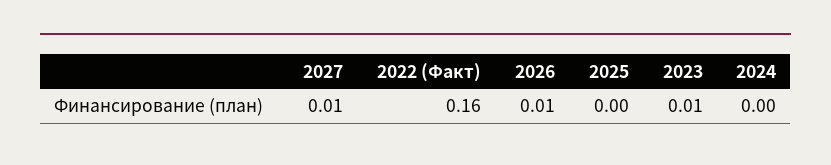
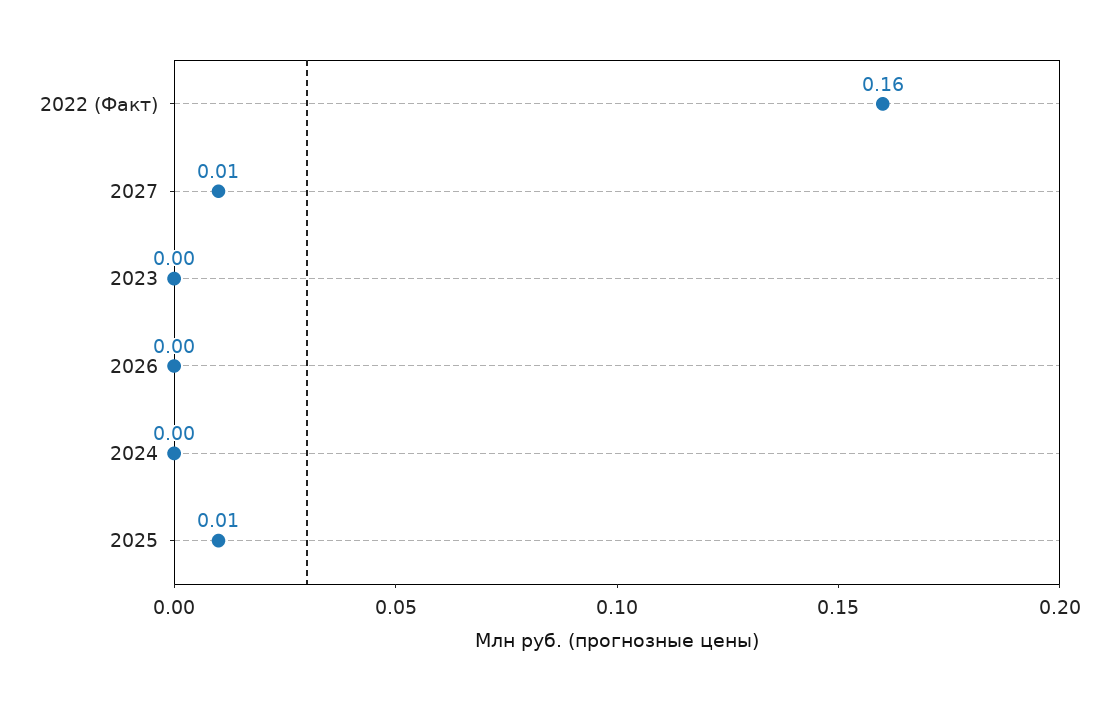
  {
    "2027": 0.01,
    "2022 (Факт)": 0.16,
-   "2026": 0.01,
+   "2026": 0,
-   "2025": 0,
+   "2025": 0.01,
-   "2023": 0.01,
+   "2023": 0,
    "2024": 0
  }

